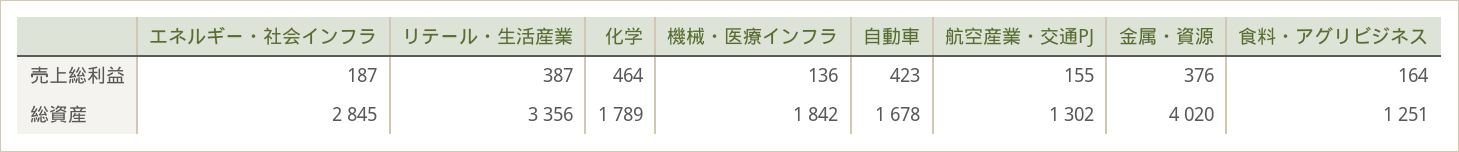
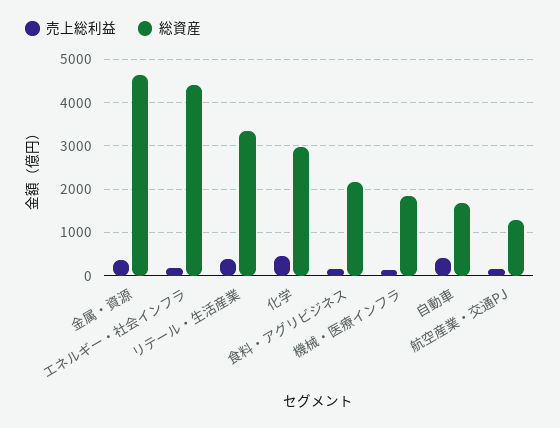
  {
    "売上総利益": {
      "エネルギー・社会インフラ": 187,
      "リテール・生活産業": 387,
      "化学": 464,
      "機械・医療インフラ": 136,
      "自動車": 423,
      "航空産業・交通PJ": 155,
      "金属・資源": 376,
      "食料・アグリビジネス": 164
    },
    "総資産": {
-     "エネルギー・社会インフラ": 2845,
+     "エネルギー・社会インフラ": 4400,
      "リテール・生活産業": 3356,
-     "化学": 1789,
+     "化学": 3000,
      "機械・医療インフラ": 1842,
      "自動車": 1678,
      "航空産業・交通PJ": 1302,
-     "金属・資源": 4020,
+     "金属・資源": 4600,
-     "食料・アグリビジネス": 1251
+     "食料・アグリビジネス": 2200
    }
  }

